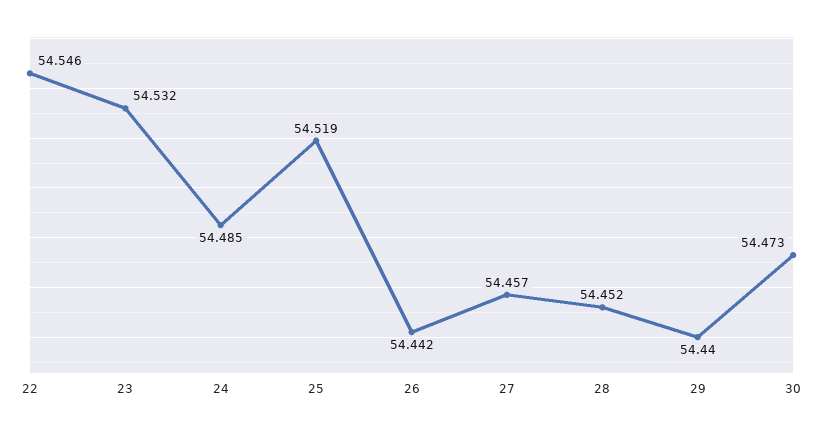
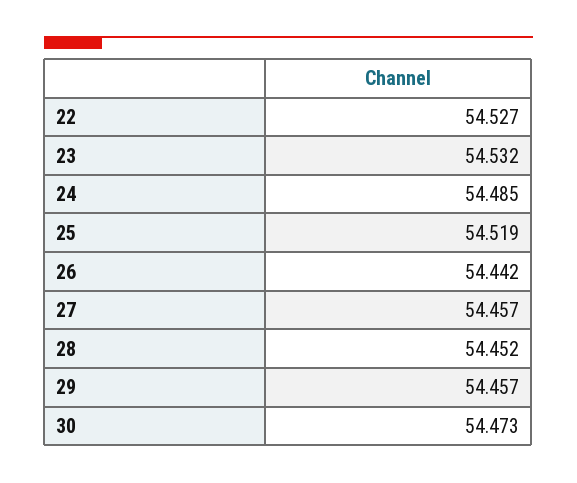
  {
-   "22": 54.546,
+   "22": 54.527,
    "23": 54.532,
    "24": 54.485,
    "25": 54.519,
    "26": 54.442,
    "27": 54.457,
    "28": 54.452,
-   "29": 54.44,
+   "29": 54.457,
    "30": 54.473
  }

